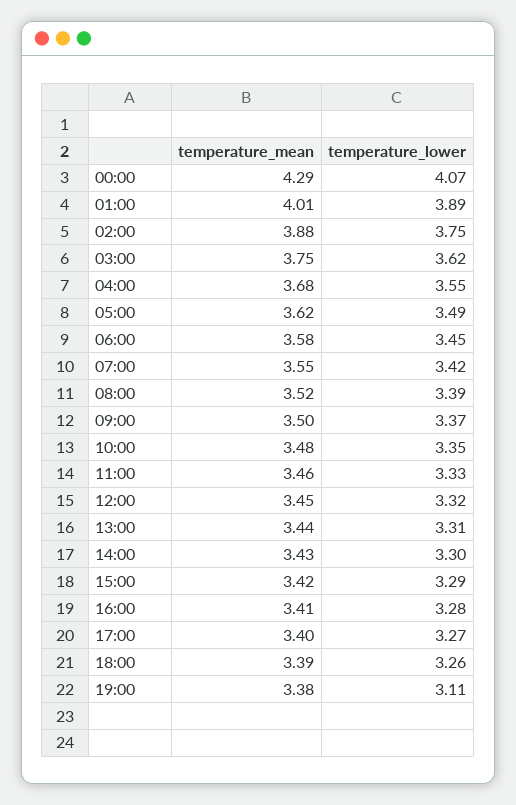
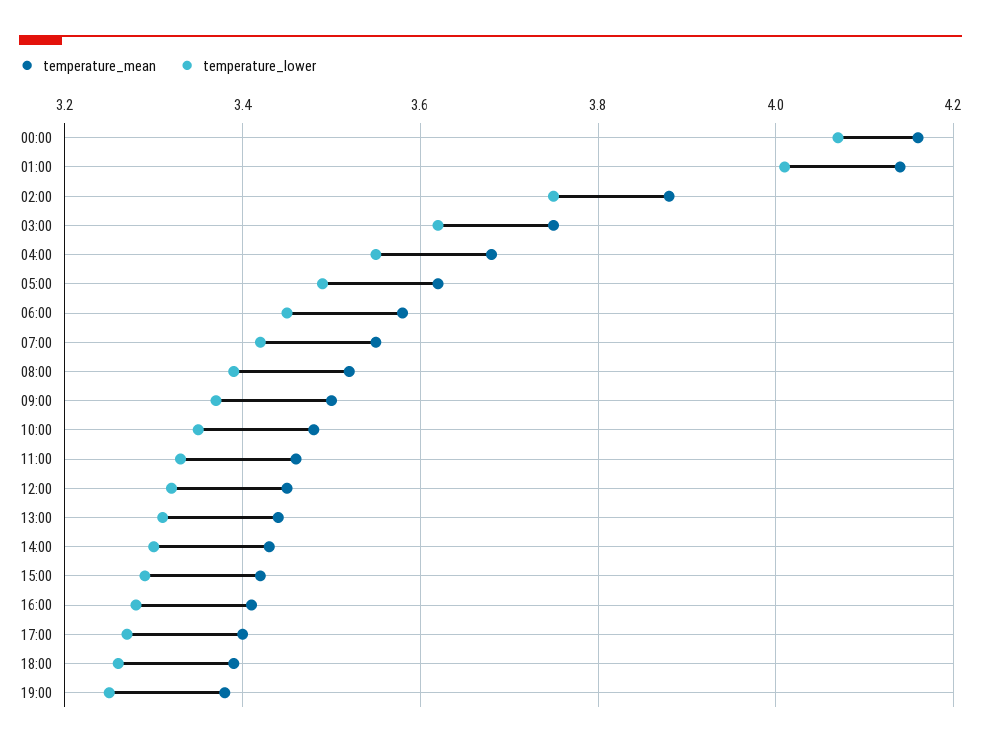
  {
    "temperature_mean": {
-     "00:00": 4.29,
+     "00:00": 4.15,
-     "01:00": 4.01,
+     "01:00": 4.15,
      "02:00": 3.88,
      "03:00": 3.75,
      "04:00": 3.68,
      "05:00": 3.62,
      "06:00": 3.58,
      "07:00": 3.55,
      "08:00": 3.52,
      "09:00": 3.5,
      "10:00": 3.48,
      "11:00": 3.46,
      "12:00": 3.45,
      "13:00": 3.44,
      "14:00": 3.43,
      "15:00": 3.42,
      "16:00": 3.41,
      "17:00": 3.4,
      "18:00": 3.39,
      "19:00": 3.38
    },
    "temperature_lower": {
      "00:00": 4.07,
-     "01:00": 3.89,
+     "01:00": 4,
      "02:00": 3.75,
      "03:00": 3.62,
      "04:00": 3.55,
      "05:00": 3.49,
      "06:00": 3.45,
      "07:00": 3.42,
      "08:00": 3.39,
      "09:00": 3.37,
      "10:00": 3.35,
      "11:00": 3.33,
      "12:00": 3.32,
      "13:00": 3.31,
      "14:00": 3.3,
      "15:00": 3.29,
      "16:00": 3.28,
      "17:00": 3.27,
      "18:00": 3.26,
-     "19:00": 3.11
+     "19:00": 3.25
    }
  }

